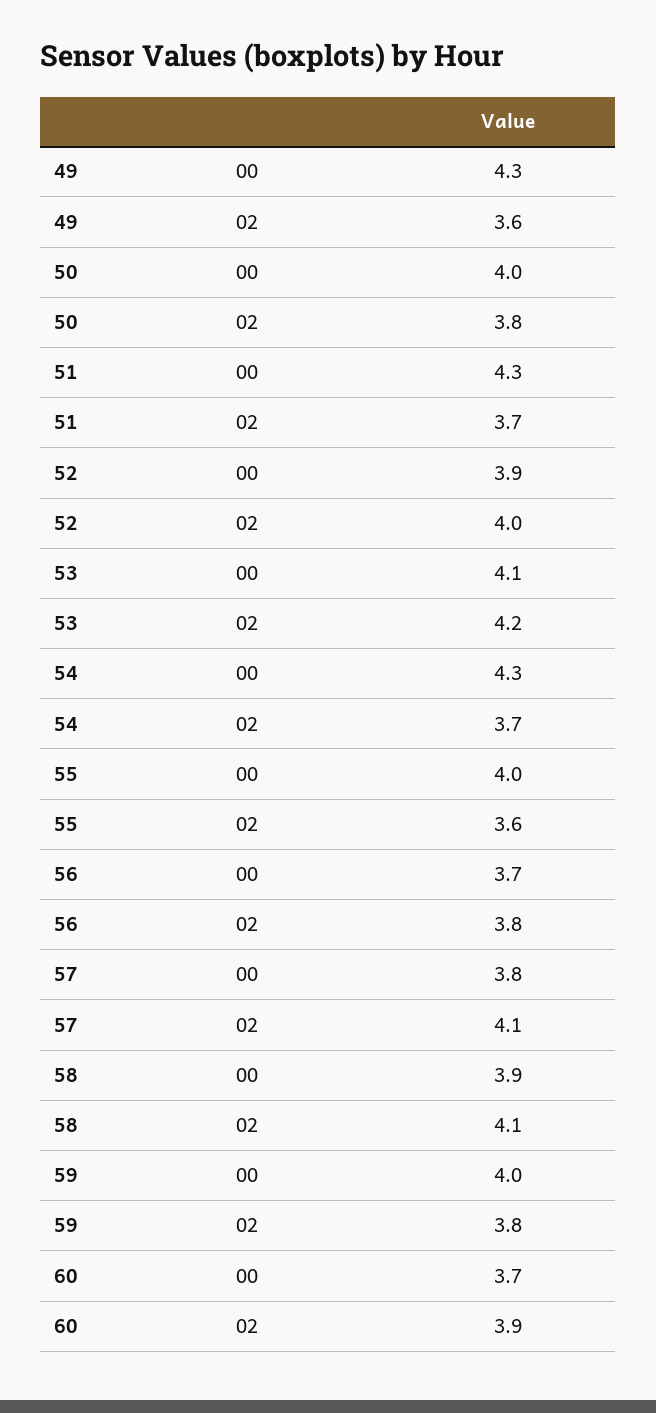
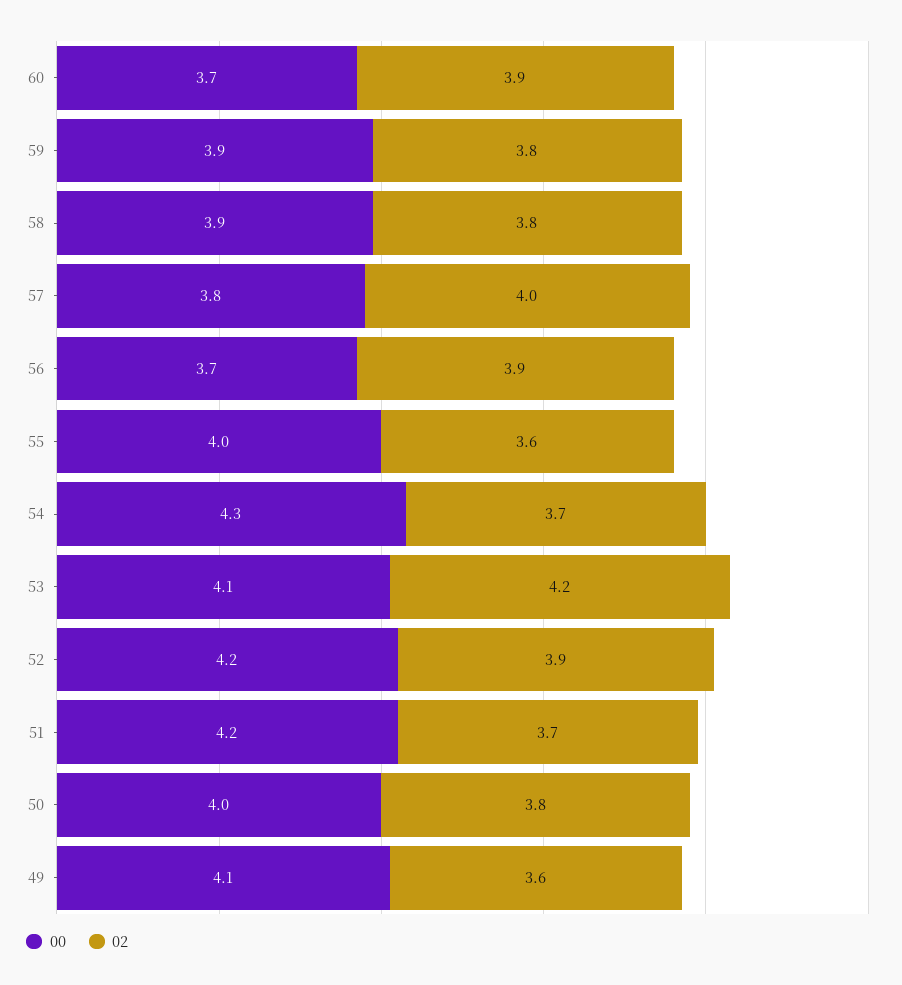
  {
    "00": {
-     "49": 4.3,
+     "49": 4.1,
      "50": 4,
-     "51": 4.3,
+     "51": 4.2,
-     "52": 3.9,
+     "52": 4.2,
      "53": 4.1,
      "54": 4.3,
      "55": 4,
      "56": 3.7,
      "57": 3.8,
      "58": 3.9,
-     "59": 4,
+     "59": 3.9,
      "60": 3.7
    },
    "02": {
      "49": 3.6,
      "50": 3.8,
      "51": 3.7,
-     "52": 4,
+     "52": 3.9,
      "53": 4.2,
      "54": 3.7,
      "55": 3.6,
-     "56": 3.8,
+     "56": 3.9,
-     "57": 4.1,
+     "57": 4,
-     "58": 4.1,
+     "58": 3.8,
      "59": 3.8,
      "60": 3.9
    }
  }

